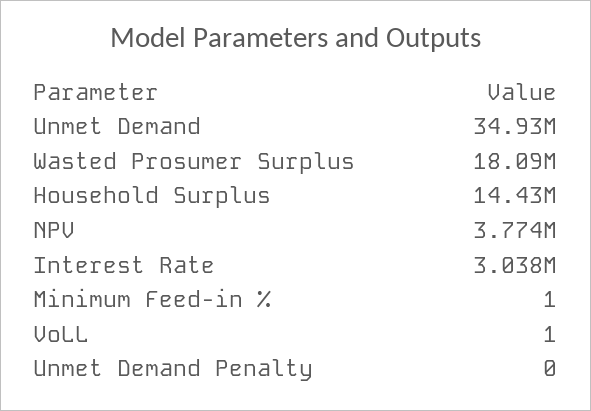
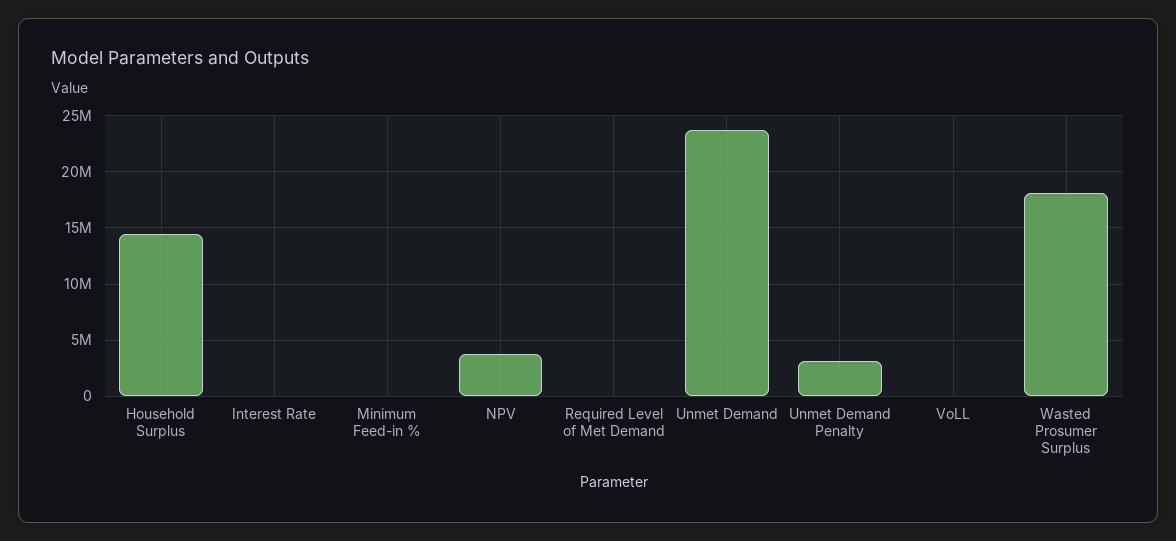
  {
-   "Unmet Demand": 34930000,
+   "Unmet Demand": 24000000,
    "Wasted Prosumer Surplus": 18090000,
    "Household Surplus": 14430000,
    "NPV": 3774000,
-   "Interest Rate": 3038000,
+   "Interest Rate": 0,
    "Minimum Feed-in %": 1,
    "VoLL": 1,
-   "Unmet Demand Penalty": 0
+   "Unmet Demand Penalty": 3000000,
+   "Required Level of Met Demand": 0
  }

